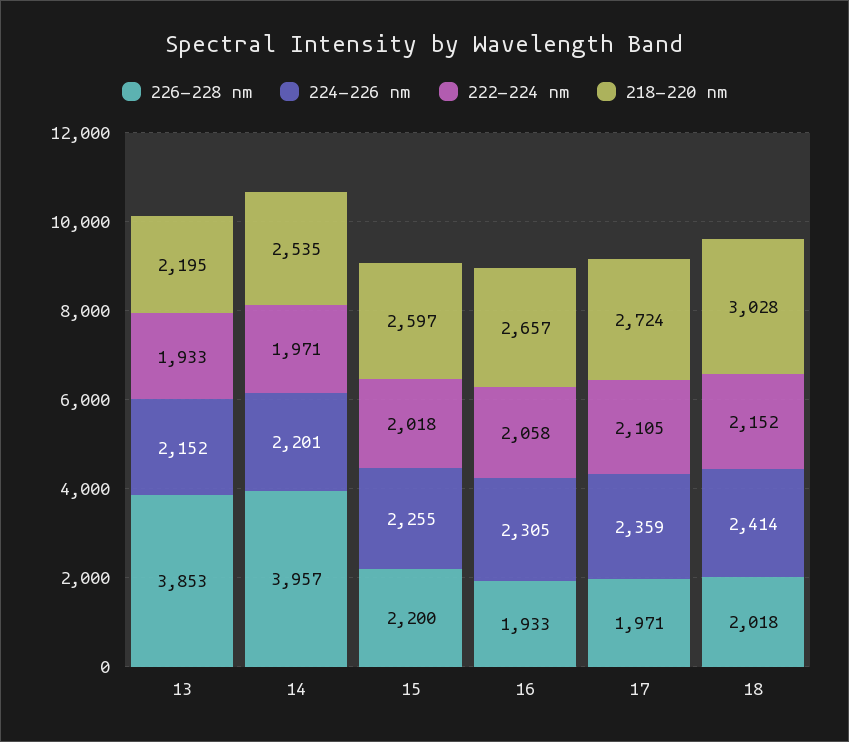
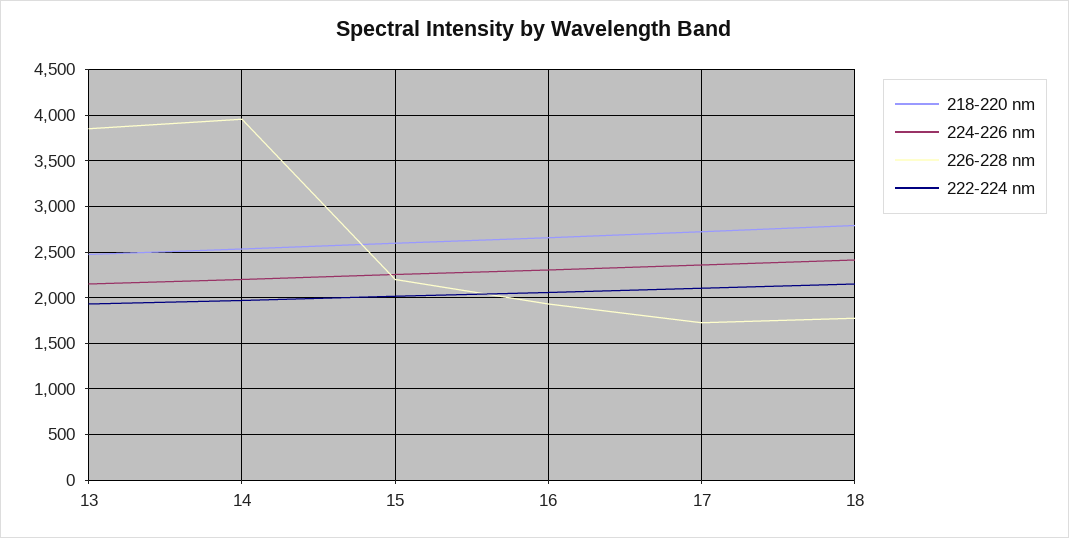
  {
    "226-228 nm": {
      "13": 3853,
      "14": 3957,
      "15": 2200,
      "16": 1933,
-     "17": 1971,
+     "17": 1700,
-     "18": 2018
+     "18": 1800
    },
    "224-226 nm": {
      "13": 2152,
      "14": 2201,
      "15": 2255,
      "16": 2305,
      "17": 2359,
      "18": 2414
    },
    "222-224 nm": {
      "13": 1933,
      "14": 1971,
      "15": 2018,
      "16": 2058,
      "17": 2105,
      "18": 2152
    },
    "218-220 nm": {
-     "13": 2195,
+     "13": 2500,
      "14": 2535,
      "15": 2597,
      "16": 2657,
      "17": 2724,
-     "18": 3028
+     "18": 2800
    }
  }

